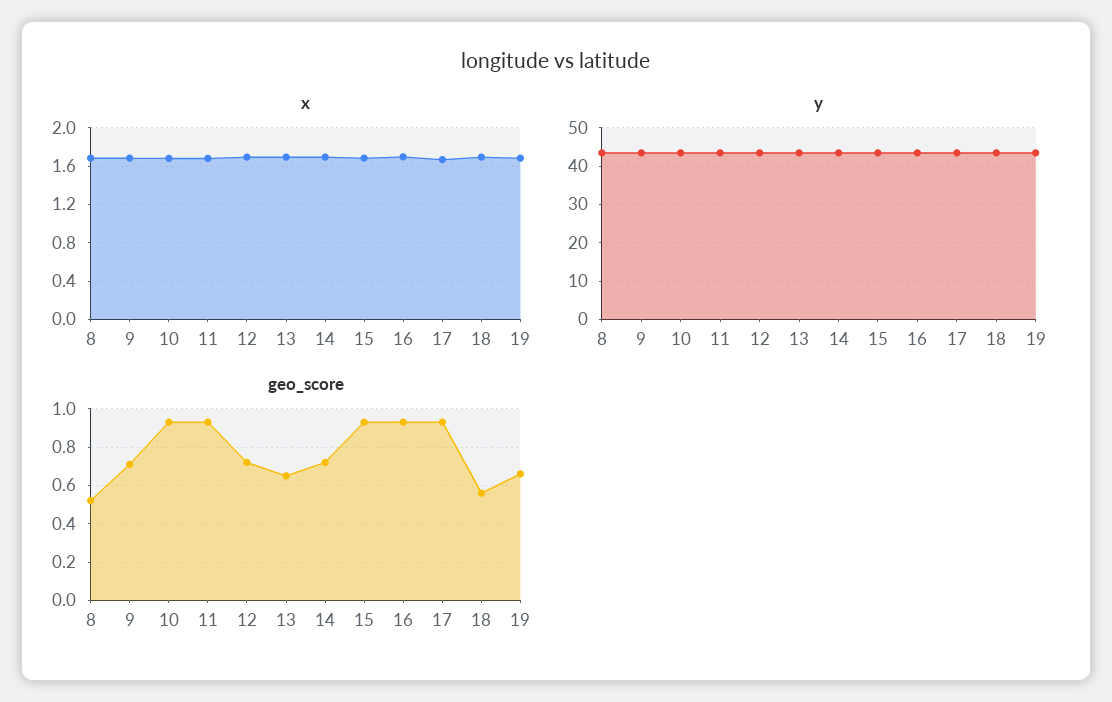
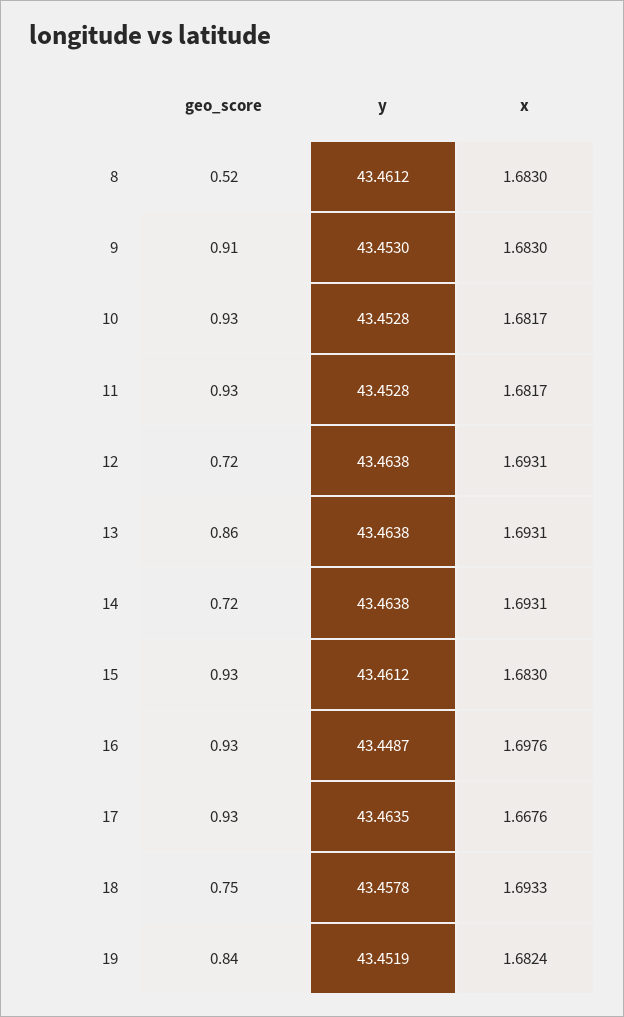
  {
    "x": {
      "8": 1.683,
      "9": 1.683,
      "10": 1.6817,
      "11": 1.6817,
      "12": 1.6931,
      "13": 1.6931,
      "14": 1.6931,
      "15": 1.683,
      "16": 1.6976,
      "17": 1.6676,
      "18": 1.6933,
      "19": 1.6824
    },
    "y": {
      "8": 43.4612,
      "9": 43.453,
      "10": 43.4528,
      "11": 43.4528,
      "12": 43.4638,
      "13": 43.4638,
      "14": 43.4638,
      "15": 43.4612,
      "16": 43.4487,
      "17": 43.4635,
      "18": 43.4578,
      "19": 43.4519
    },
    "geo_score": {
      "8": 0.52,
-     "9": 0.7,
+     "9": 0.91,
      "10": 0.93,
      "11": 0.93,
      "12": 0.72,
-     "13": 0.65,
+     "13": 0.86,
      "14": 0.72,
      "15": 0.93,
      "16": 0.93,
      "17": 0.93,
-     "18": 0.55,
+     "18": 0.75,
-     "19": 0.65
+     "19": 0.84
    }
  }

